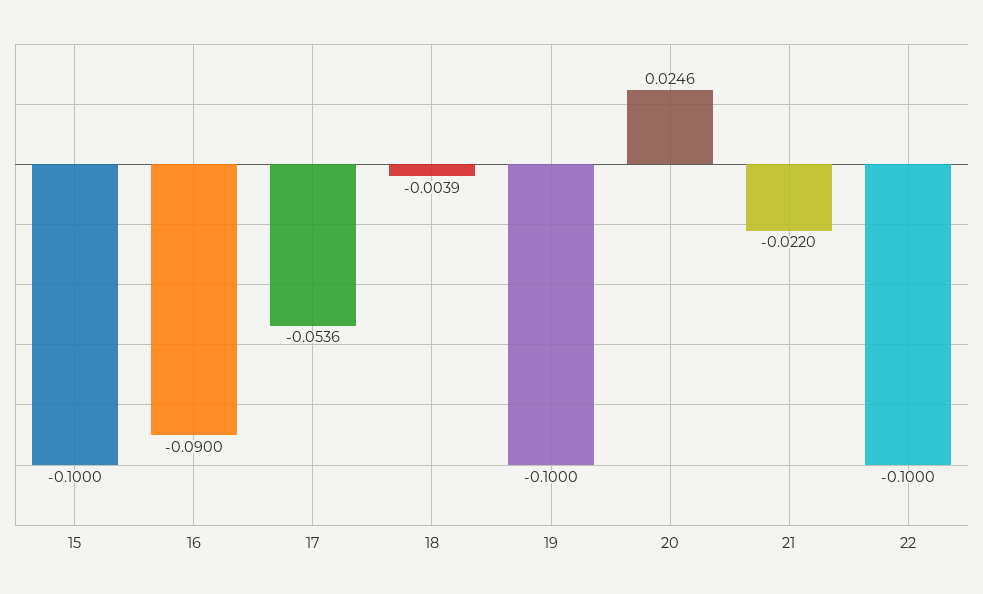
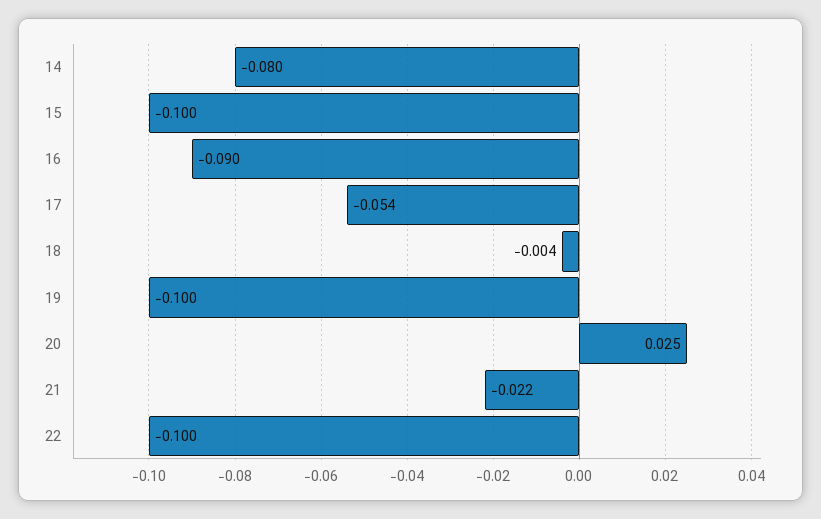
  {
    "15": -0.1,
    "16": -0.09,
    "17": -0.0536,
    "18": -0.0039,
    "19": -0.1,
    "20": 0.0246,
    "21": -0.022,
-   "22": -0.1
+   "22": -0.1,
+   "14": -0.08
  }

